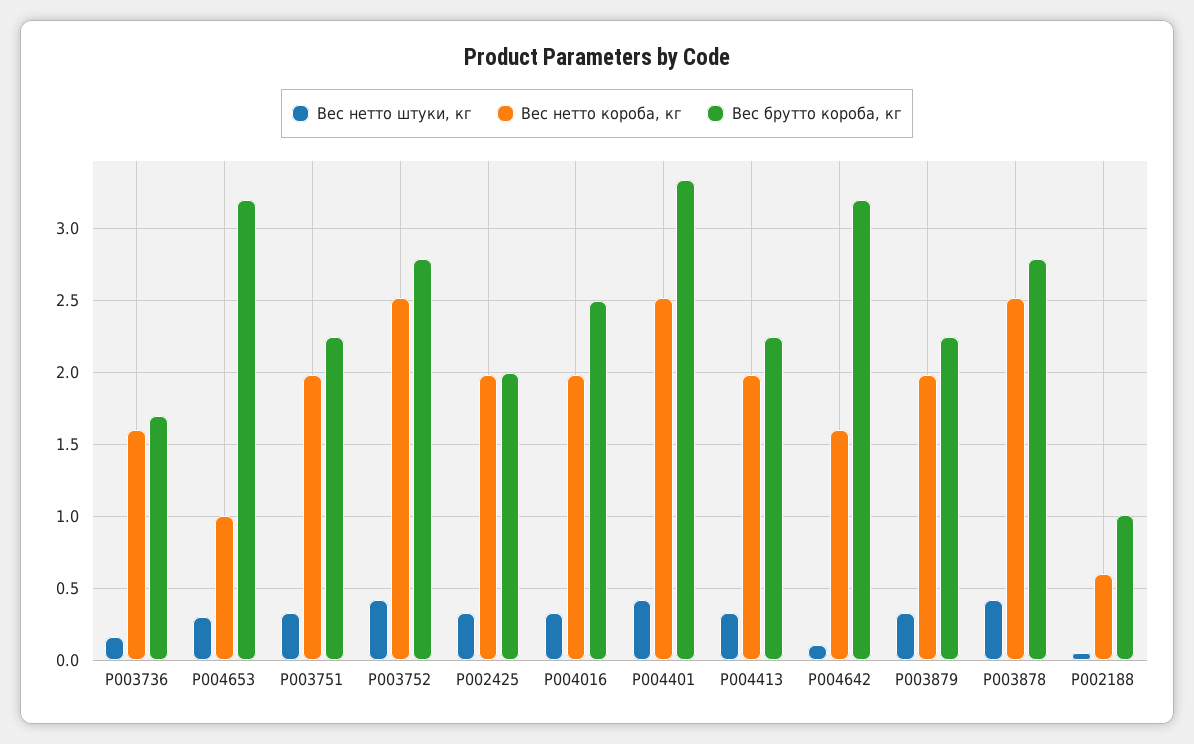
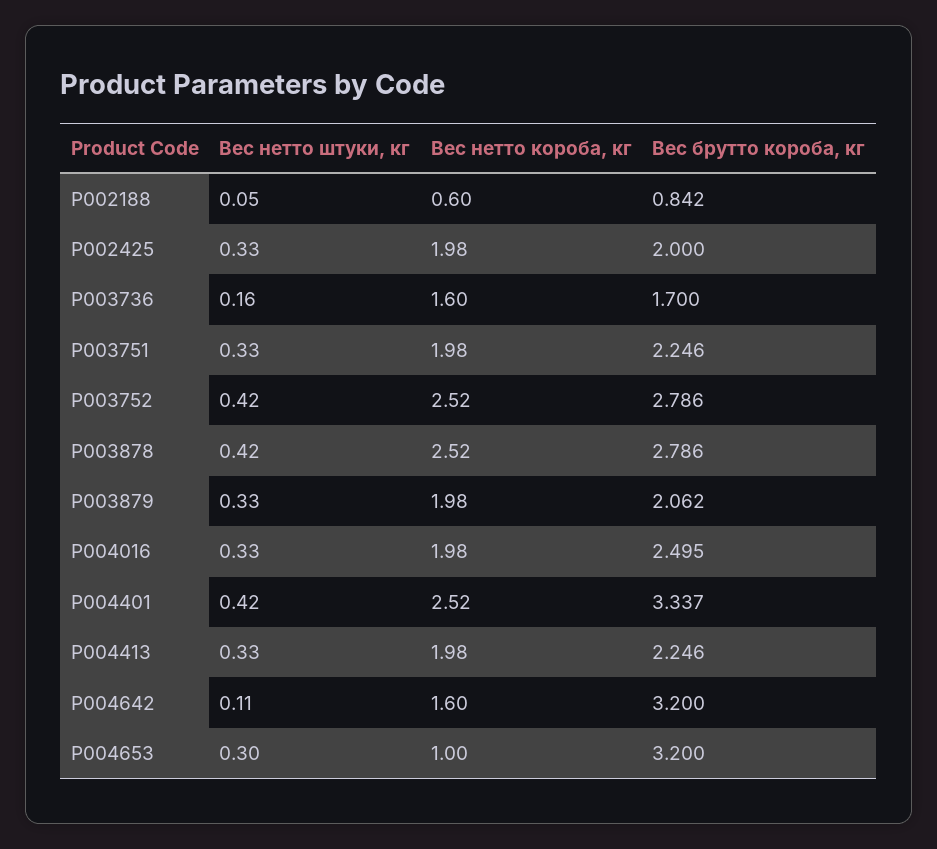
  {
    "Вес нетто штуки, кг": {
      "P003736": 0.16,
      "P004653": 0.3,
      "P003751": 0.33,
      "P003752": 0.42,
      "P002425": 0.33,
      "P004016": 0.33,
      "P004401": 0.42,
      "P004413": 0.33,
      "P004642": 0.11,
      "P003879": 0.33,
      "P003878": 0.42,
      "P002188": 0.05
    },
    "Вес нетто короба, кг": {
      "P003736": 1.6,
      "P004653": 1,
      "P003751": 1.98,
      "P003752": 2.52,
      "P002425": 1.98,
      "P004016": 1.98,
      "P004401": 2.52,
      "P004413": 1.98,
      "P004642": 1.6,
      "P003879": 1.98,
      "P003878": 2.52,
      "P002188": 0.6
    },
    "Вес брутто короба, кг": {
      "P003736": 1.7,
      "P004653": 3.2,
      "P003751": 2.246,
      "P003752": 2.786,
      "P002425": 2,
      "P004016": 2.495,
      "P004401": 3.337,
      "P004413": 2.246,
      "P004642": 3.2,
-     "P003879": 2.25,
+     "P003879": 2.062,
      "P003878": 2.786,
-     "P002188": 1
+     "P002188": 0.842
    }
  }

